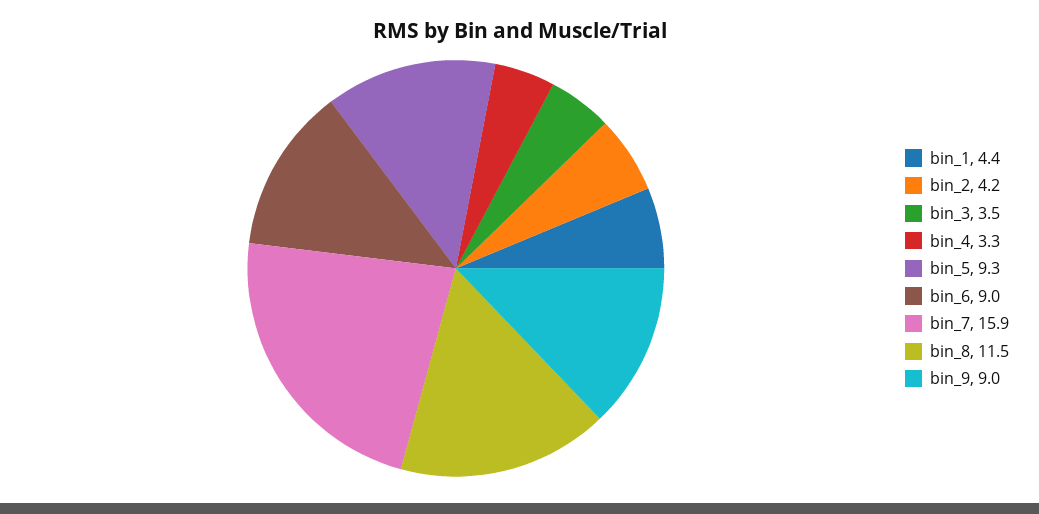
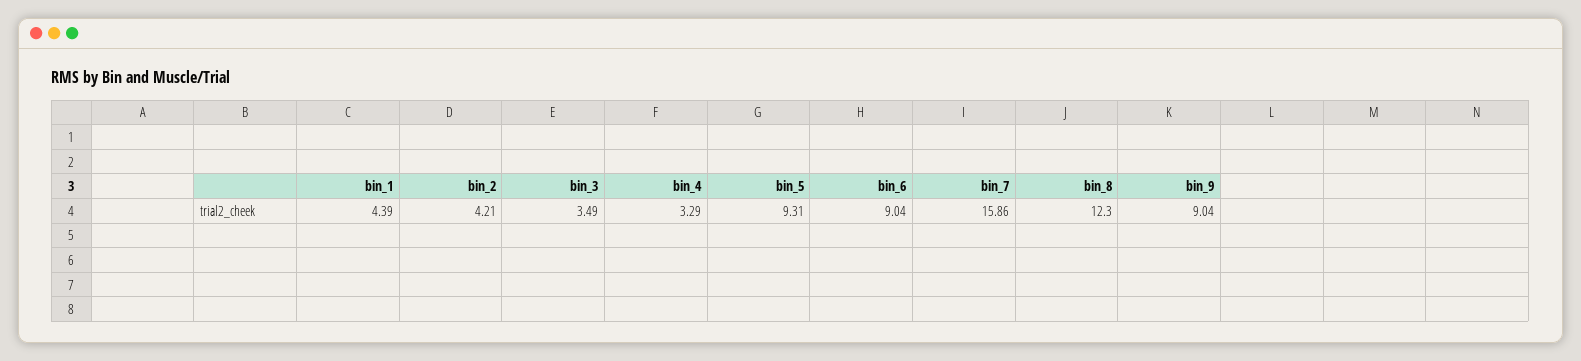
  {
    "bin_1": 4.39,
    "bin_2": 4.21,
    "bin_3": 3.49,
    "bin_4": 3.29,
    "bin_5": 9.31,
    "bin_6": 9.04,
    "bin_7": 15.86,
-   "bin_8": 11.5,
+   "bin_8": 12.3,
    "bin_9": 9.04
  }

